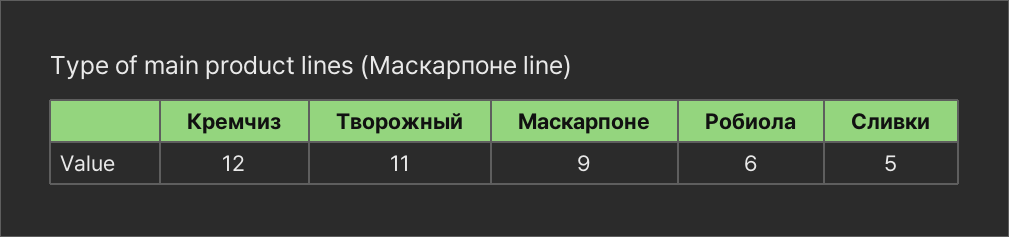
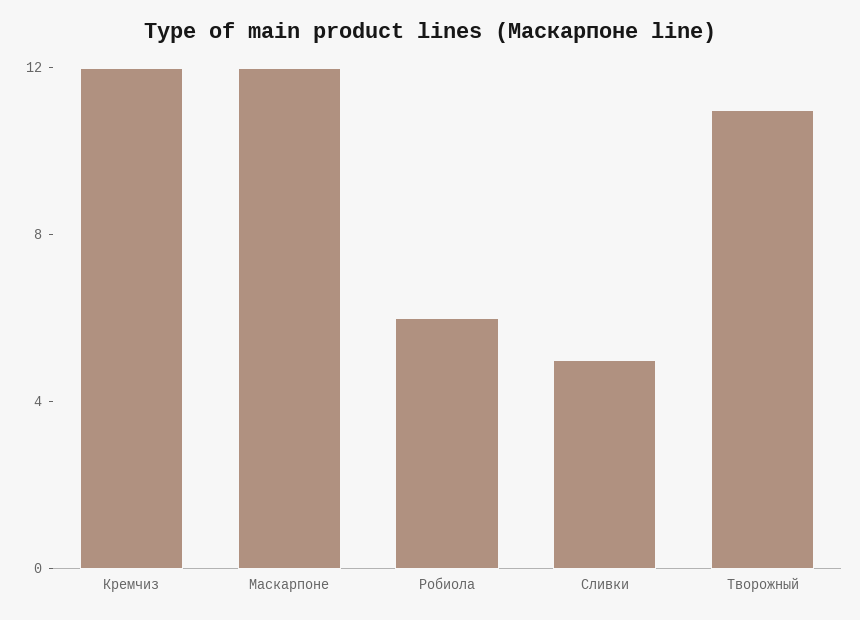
  {
    "Кремчиз": 12,
    "Творожный": 11,
-   "Маскарпоне": 9,
+   "Маскарпоне": 12,
    "Робиола": 6,
    "Сливки": 5
  }

